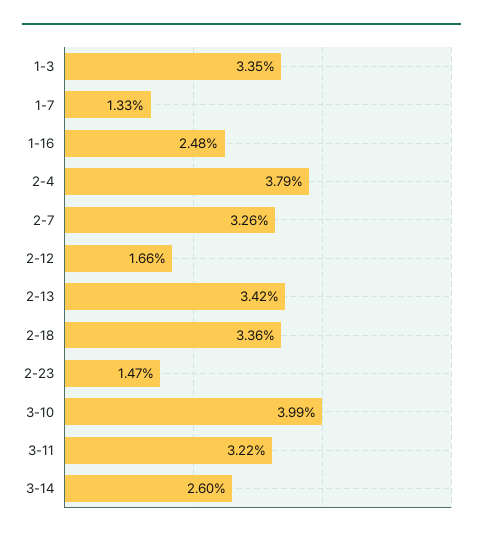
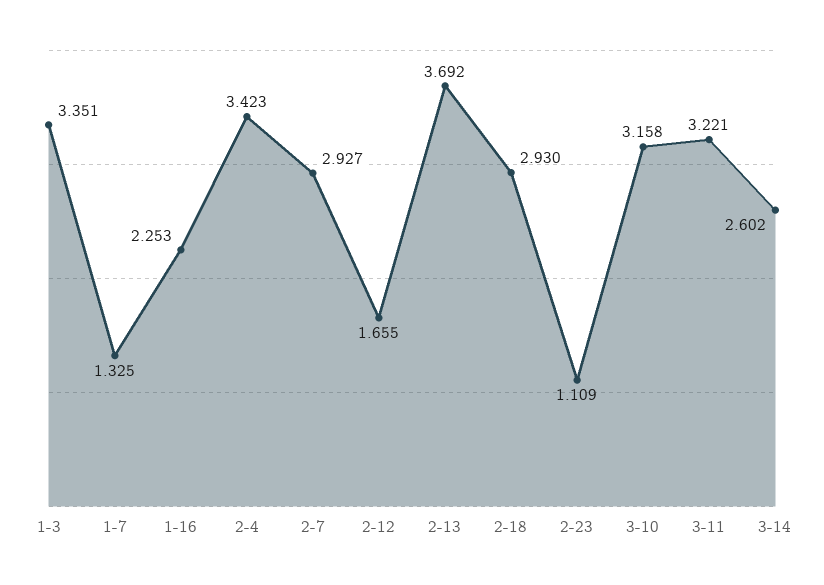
  {
    "1-3": 3.351,
    "1-7": 1.325,
-   "1-16": 2.48,
+   "1-16": 2.253,
-   "2-4": 3.79,
+   "2-4": 3.423,
-   "2-7": 3.26,
+   "2-7": 2.927,
    "2-12": 1.655,
-   "2-13": 3.42,
+   "2-13": 3.692,
-   "2-18": 3.36,
+   "2-18": 2.93,
-   "2-23": 1.47,
+   "2-23": 1.109,
-   "3-10": 3.99,
+   "3-10": 3.158,
    "3-11": 3.221,
    "3-14": 2.602
  }

